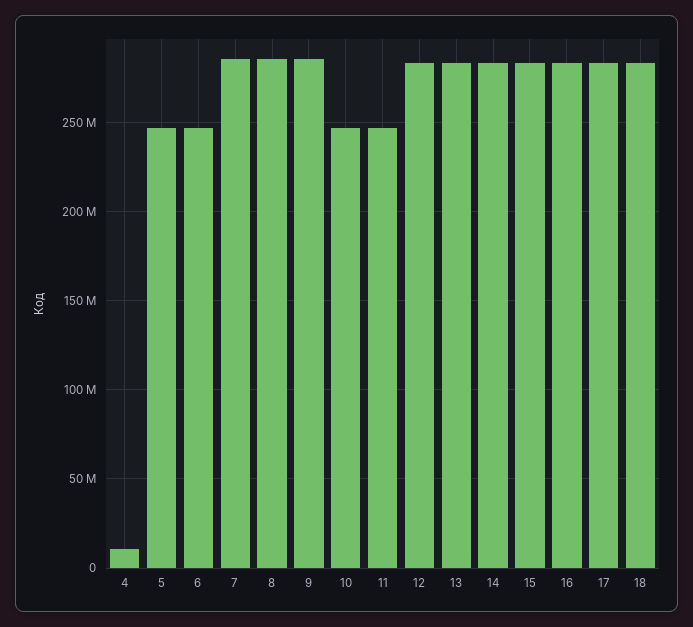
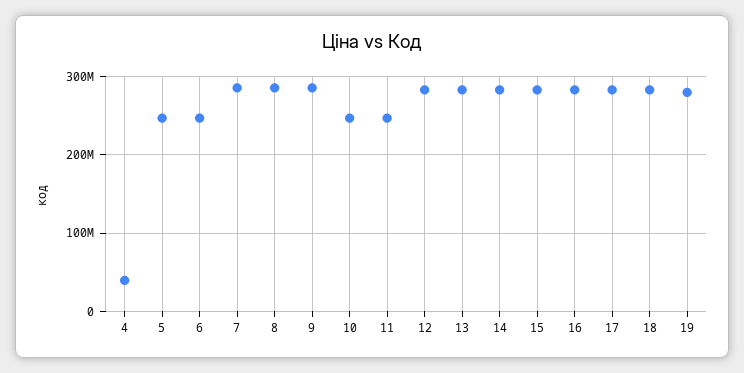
  {
-   "4": 10000000,
+   "4": 40000000,
    "5": 245000000,
    "6": 245000000,
    "7": 285000000,
    "8": 285000000,
    "9": 285000000,
    "10": 245000000,
    "11": 245000000,
    "12": 285000000,
    "13": 285000000,
    "14": 285000000,
    "15": 285000000,
    "16": 285000000,
    "17": 285000000,
-   "18": 285000000
+   "18": 285000000,
+   "19": 280000000
  }

